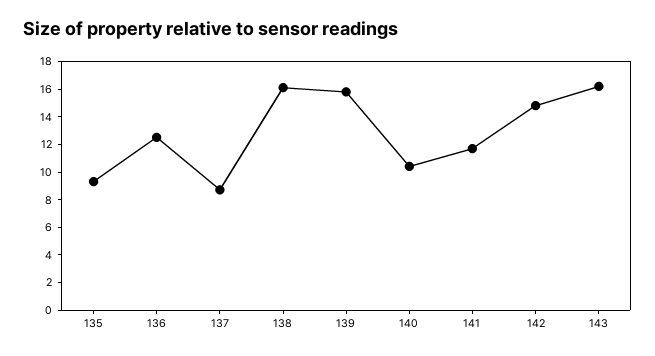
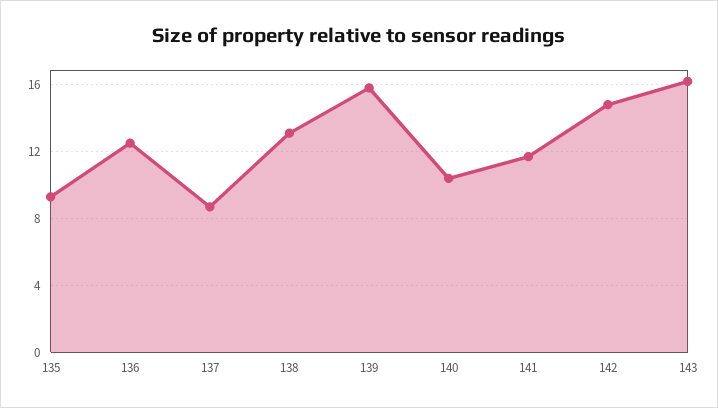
  {
    "135": 9.5,
    "136": 12.5,
    "137": 8.5,
-   "138": 16,
+   "138": 13,
    "139": 16,
    "140": 10.5,
    "141": 11.5,
    "142": 15,
    "143": 16
  }

